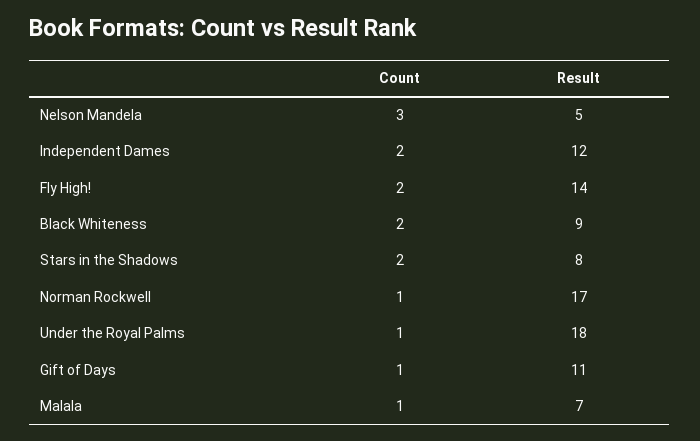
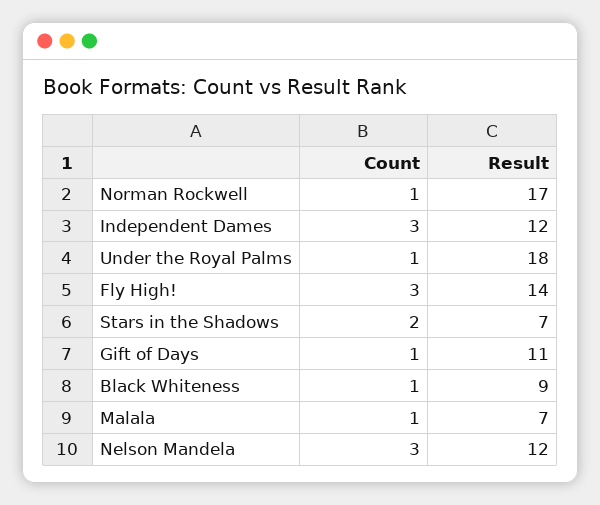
  {
    "Count": {
      "Nelson Mandela": 3,
-     "Independent Dames": 2,
+     "Independent Dames": 3,
-     "Fly High!": 2,
+     "Fly High!": 3,
-     "Black Whiteness": 2,
+     "Black Whiteness": 1,
      "Stars in the Shadows": 2,
      "Norman Rockwell": 1,
      "Under the Royal Palms": 1,
      "Gift of Days": 1,
      "Malala": 1
    },
    "Result": {
-     "Nelson Mandela": 5,
+     "Nelson Mandela": 12,
      "Independent Dames": 12,
      "Fly High!": 14,
      "Black Whiteness": 9,
-     "Stars in the Shadows": 8,
+     "Stars in the Shadows": 7,
      "Norman Rockwell": 17,
      "Under the Royal Palms": 18,
      "Gift of Days": 11,
      "Malala": 7
    }
  }

